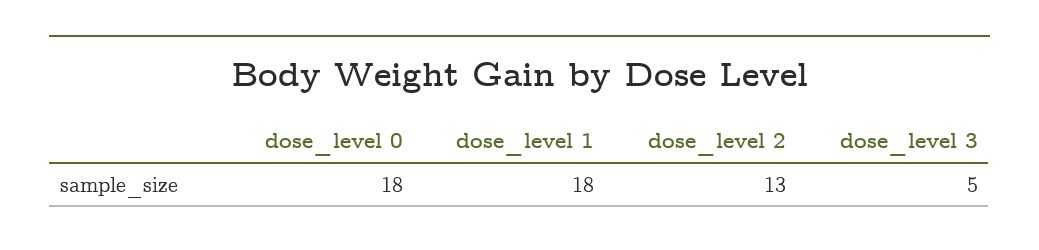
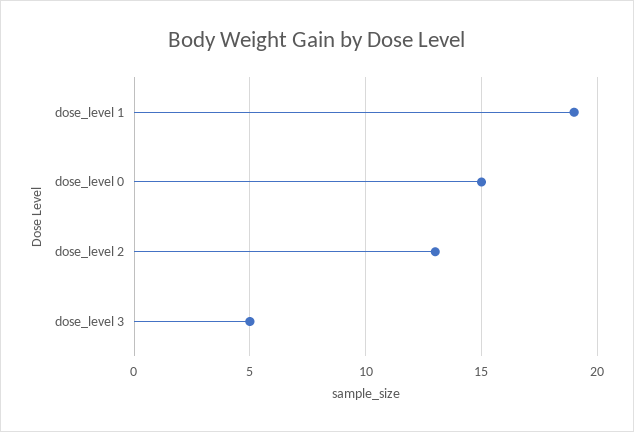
  {
-   "dose_level 0": 18,
+   "dose_level 0": 15,
-   "dose_level 1": 18,
+   "dose_level 1": 19,
    "dose_level 2": 13,
    "dose_level 3": 5
  }

